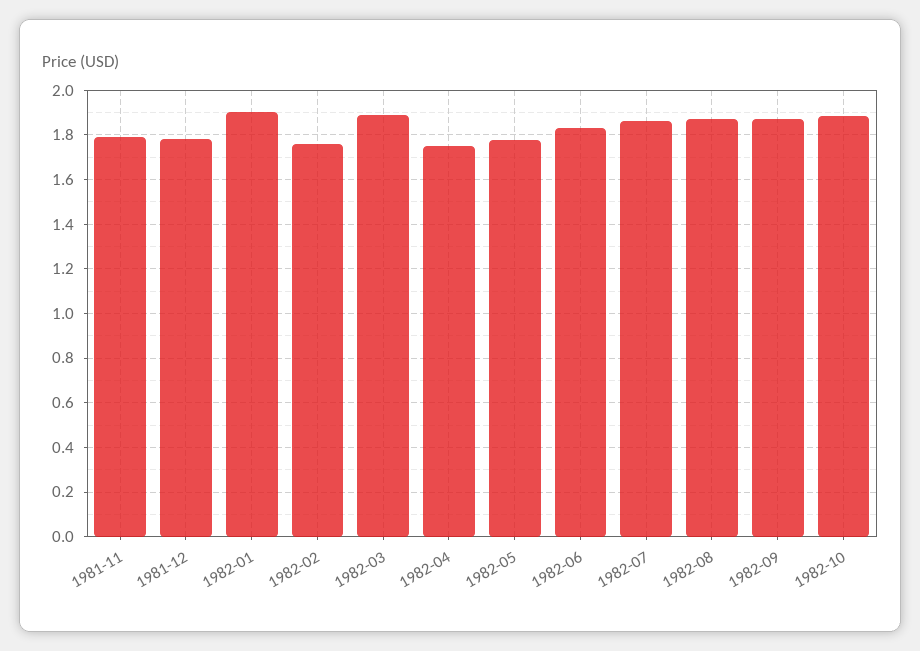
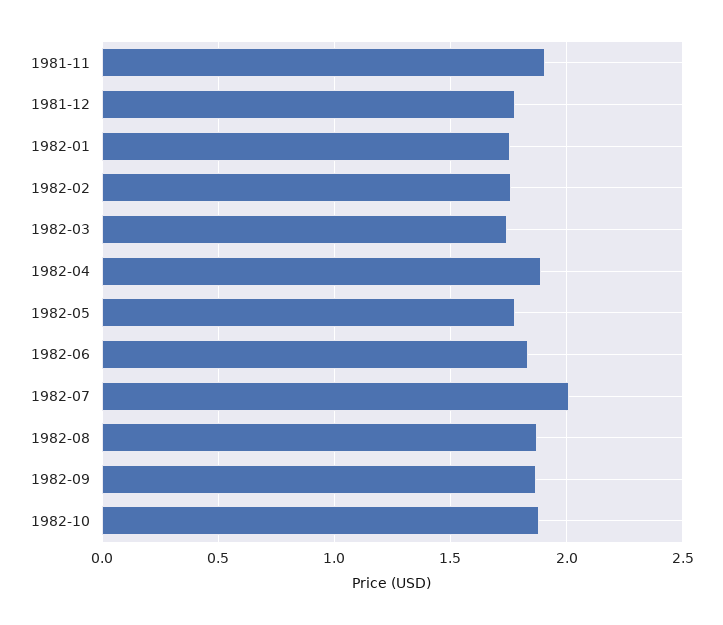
  {
-   "1981-11": 1.8,
+   "1981-11": 1.9,
    "1981-12": 1.8,
-   "1982-01": 1.9,
+   "1982-01": 1.75,
    "1982-02": 1.75,
-   "1982-03": 1.9,
+   "1982-03": 1.75,
-   "1982-04": 1.75,
+   "1982-04": 1.9,
    "1982-05": 1.8,
    "1982-06": 1.85,
-   "1982-07": 1.85,
+   "1982-07": 2,
    "1982-08": 1.85,
    "1982-09": 1.85,
    "1982-10": 1.9
  }

